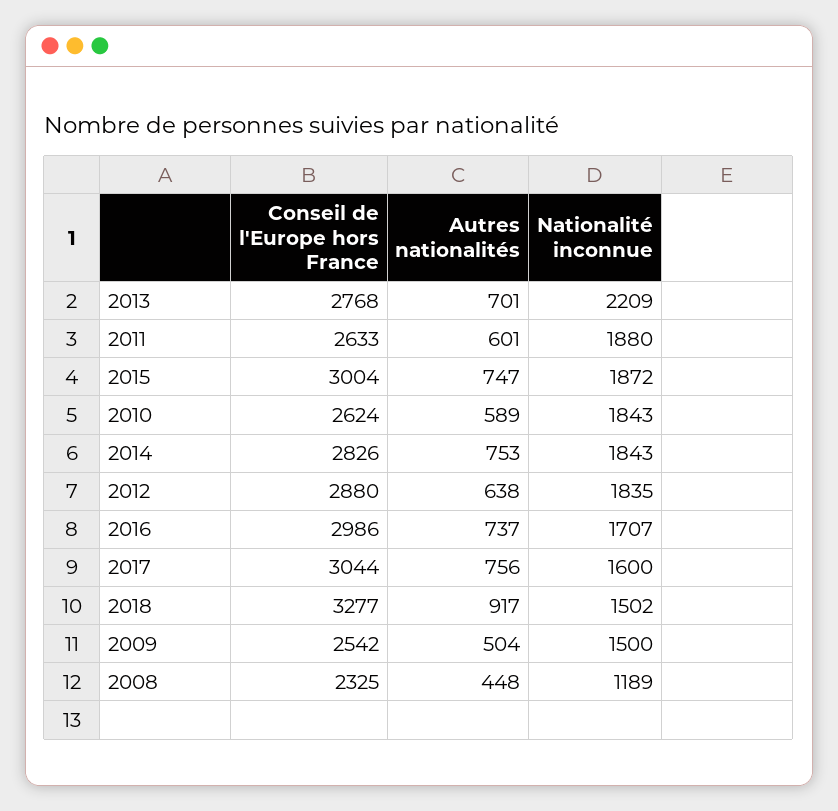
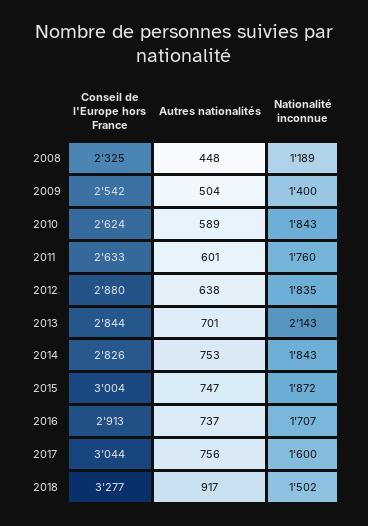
  {
    "Conseil de l'Europe hors France": {
-     "2013": 2768,
+     "2013": 2844,
      "2011": 2633,
      "2015": 3004,
      "2010": 2624,
      "2014": 2826,
      "2012": 2880,
-     "2016": 2986,
+     "2016": 2913,
      "2017": 3044,
      "2018": 3277,
      "2009": 2542,
      "2008": 2325
    },
    "Autres nationalités": {
      "2013": 701,
      "2011": 601,
      "2015": 747,
      "2010": 589,
      "2014": 753,
      "2012": 638,
      "2016": 737,
      "2017": 756,
      "2018": 917,
      "2009": 504,
      "2008": 448
    },
    "Nationalité inconnue": {
-     "2013": 2209,
+     "2013": 2143,
-     "2011": 1880,
+     "2011": 1760,
      "2015": 1872,
      "2010": 1843,
      "2014": 1843,
      "2012": 1835,
      "2016": 1707,
      "2017": 1600,
      "2018": 1502,
-     "2009": 1500,
+     "2009": 1400,
      "2008": 1189
    }
  }

